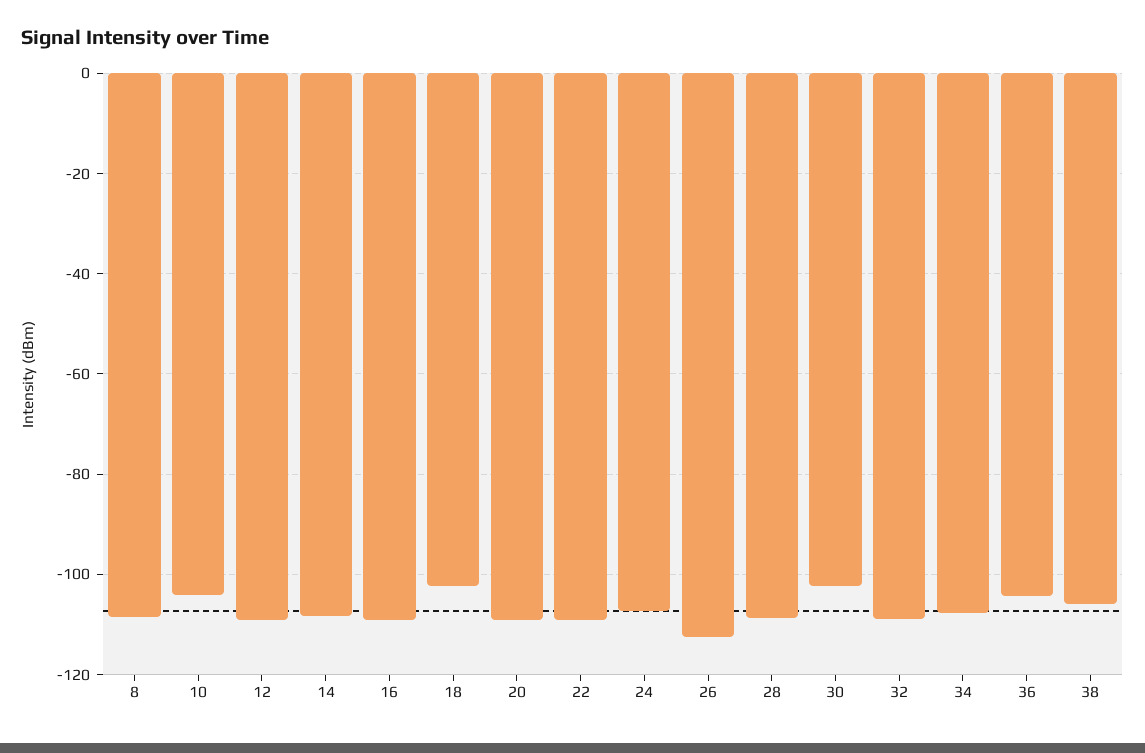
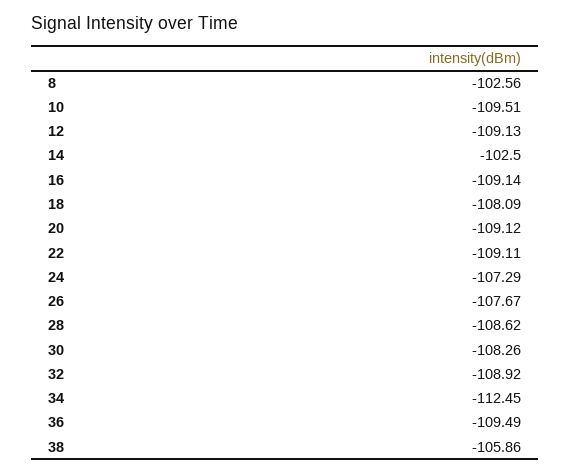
  {
-   "8": -108,
+   "8": -102.56,
-   "10": -104,
+   "10": -109.51,
    "12": -109.13,
-   "14": -108,
+   "14": -102.5,
    "16": -109.14,
-   "18": -102,
+   "18": -108.09,
    "20": -109.12,
    "22": -109.11,
    "24": -107.29,
-   "26": -112,
+   "26": -107.67,
    "28": -108.62,
-   "30": -102,
+   "30": -108.26,
    "32": -108.92,
-   "34": -108,
+   "34": -112.45,
-   "36": -104,
+   "36": -109.49,
    "38": -105.86
  }

